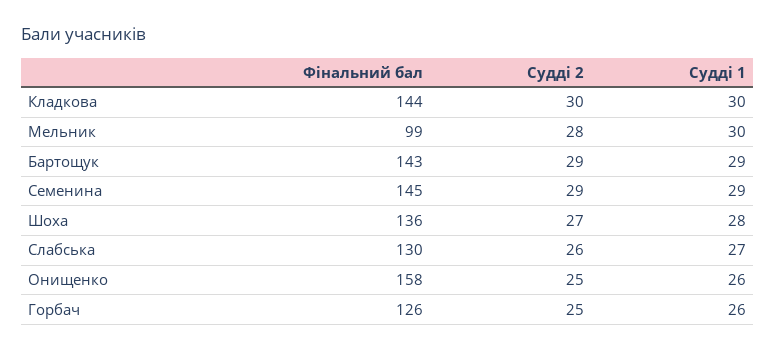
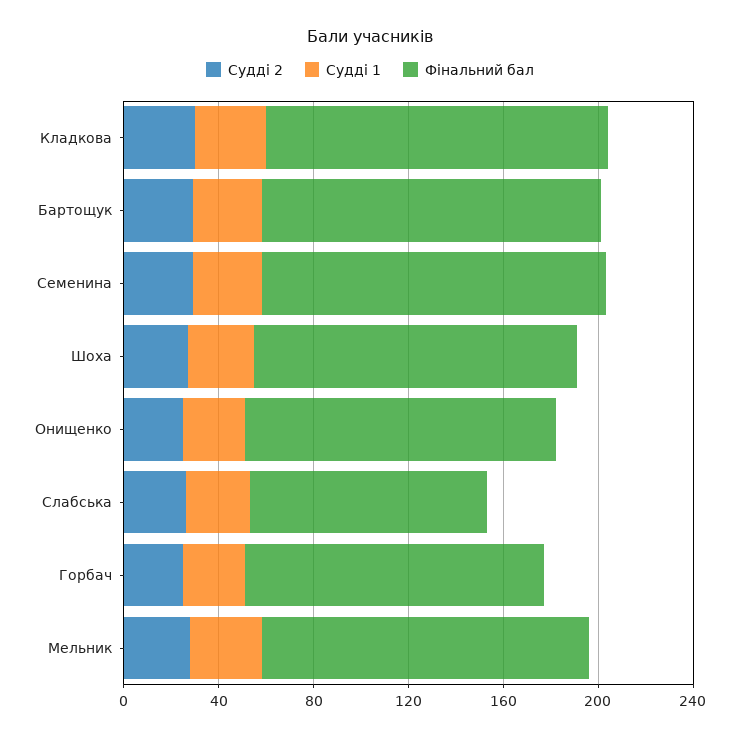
  {
    "Фінальний бал": {
      "Кладкова": 144,
-     "Мельник": 99,
+     "Мельник": 140,
      "Бартощук": 143,
      "Семенина": 145,
      "Шоха": 136,
-     "Слабська": 130,
+     "Слабська": 100,
-     "Онищенко": 158,
+     "Онищенко": 130,
      "Горбач": 126
    },
    "Судді 2": {
      "Кладкова": 30,
      "Мельник": 28,
      "Бартощук": 29,
      "Семенина": 29,
      "Шоха": 27,
      "Слабська": 26,
      "Онищенко": 25,
      "Горбач": 25
    },
    "Судді 1": {
      "Кладкова": 30,
      "Мельник": 30,
      "Бартощук": 29,
      "Семенина": 29,
      "Шоха": 28,
      "Слабська": 27,
      "Онищенко": 26,
      "Горбач": 26
    }
  }

